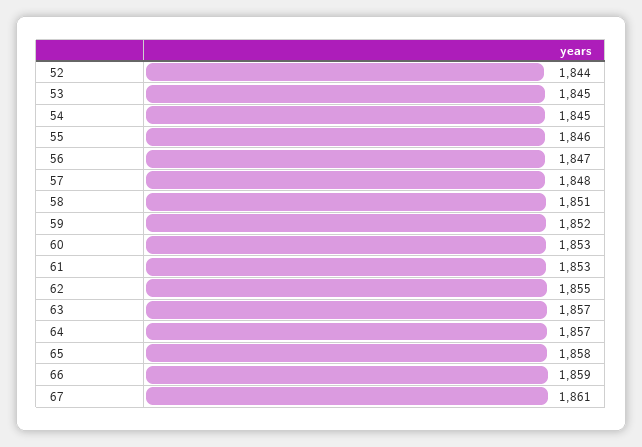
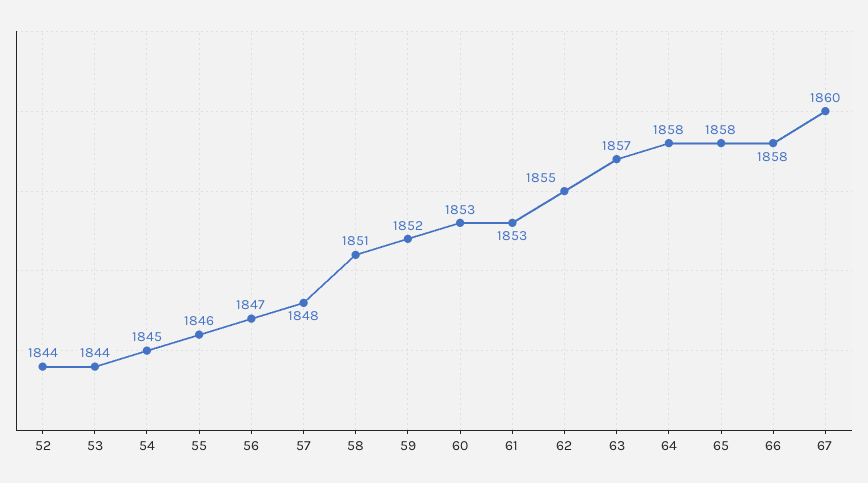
  {
    "52": 1844,
-   "53": 1845,
+   "53": 1844,
    "54": 1845,
    "55": 1846,
    "56": 1847,
    "57": 1848,
    "58": 1851,
    "59": 1852,
    "60": 1853,
    "61": 1853,
    "62": 1855,
    "63": 1857,
-   "64": 1857,
+   "64": 1858,
    "65": 1858,
-   "66": 1859,
+   "66": 1858,
-   "67": 1861
+   "67": 1860
  }

